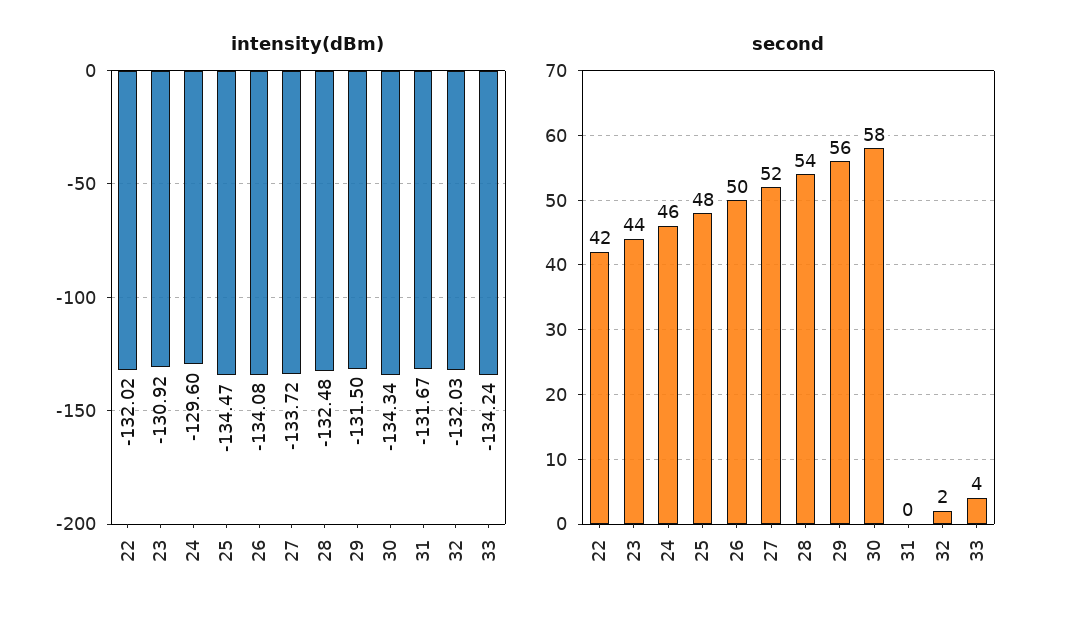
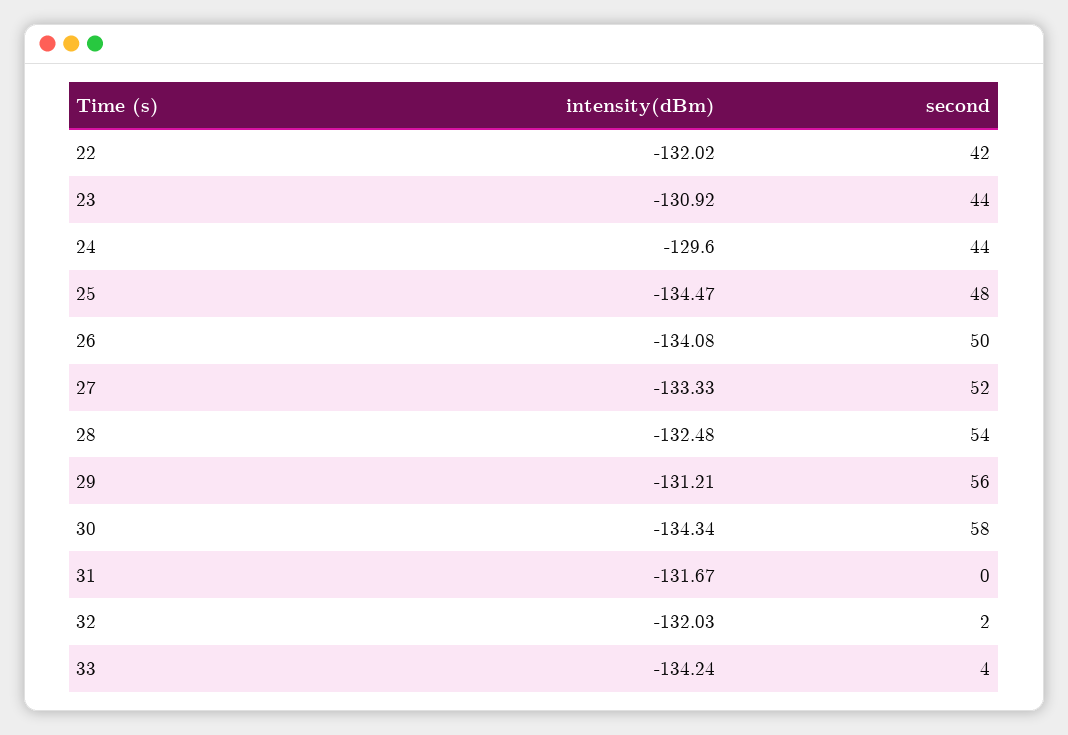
  {
    "intensity(dBm)": {
      "22": -132.02,
      "23": -130.92,
      "24": -129.6,
      "25": -134.47,
      "26": -134.08,
-     "27": -133.72,
+     "27": -133.33,
      "28": -132.48,
-     "29": -131.5,
+     "29": -131.21,
      "30": -134.34,
      "31": -131.67,
      "32": -132.03,
      "33": -134.24
    },
    "second": {
      "22": 42,
      "23": 44,
-     "24": 46,
+     "24": 44,
      "25": 48,
      "26": 50,
      "27": 52,
      "28": 54,
      "29": 56,
      "30": 58,
      "31": 0,
      "32": 2,
      "33": 4
    }
  }

